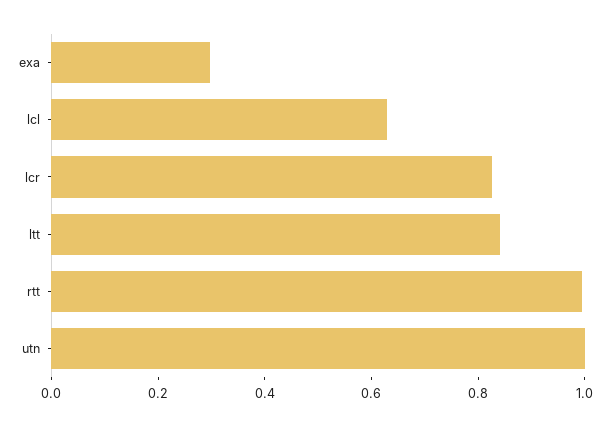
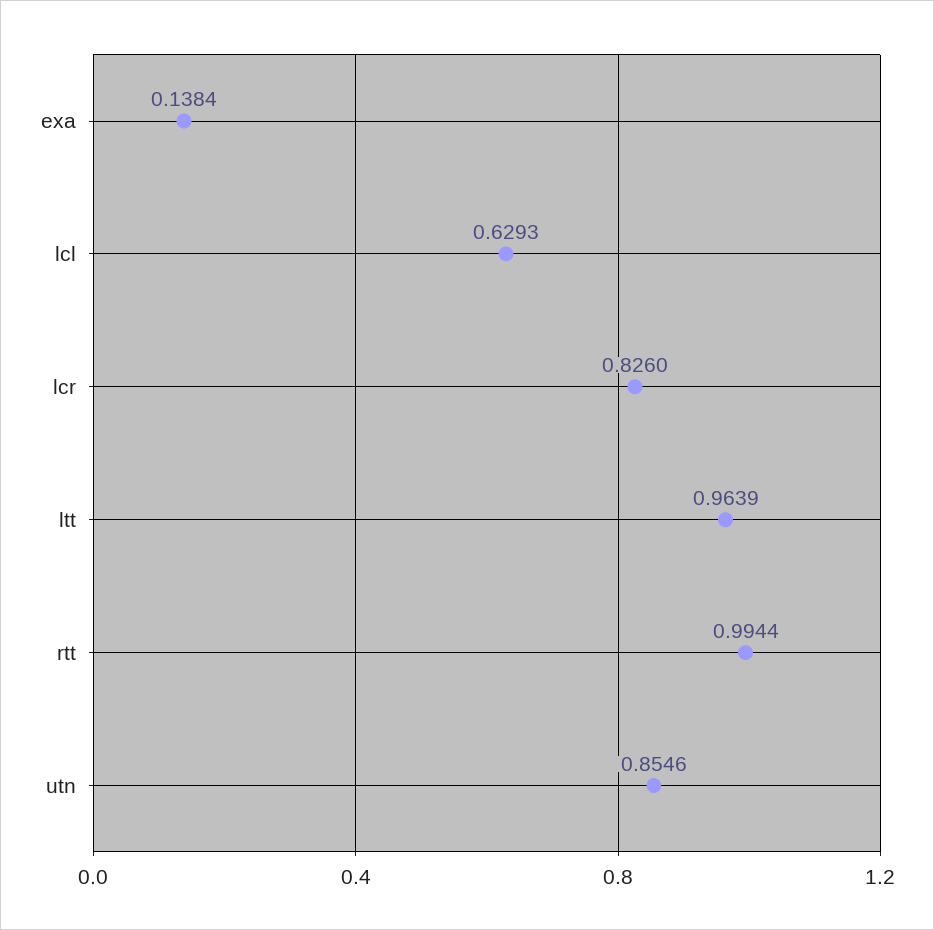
  {
-   "exa": 0.3,
+   "exa": 0.1384,
    "lcl": 0.6293,
    "lcr": 0.826,
-   "ltt": 0.85,
+   "ltt": 0.9639,
    "rtt": 0.9944,
-   "utn": 1
+   "utn": 0.8546
  }

